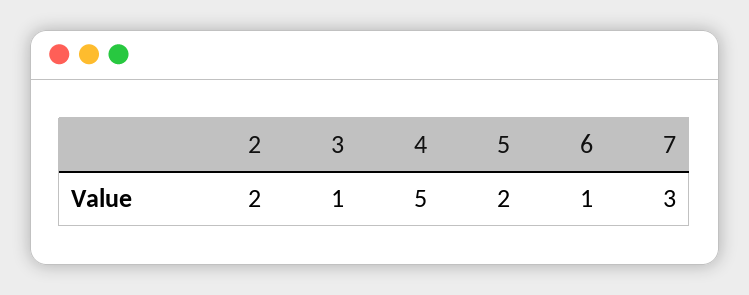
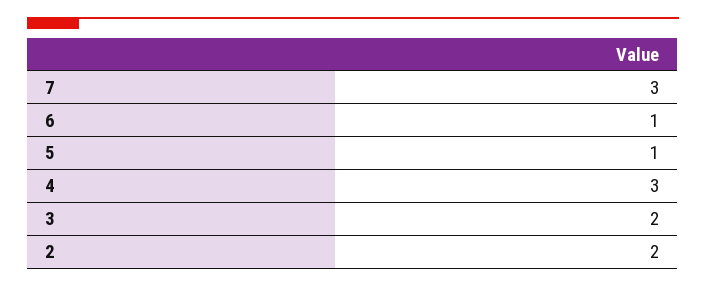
  {
    "2": 2,
-   "3": 1,
+   "3": 2,
-   "4": 5,
+   "4": 3,
-   "5": 2,
+   "5": 1,
    "6": 1,
    "7": 3
  }

